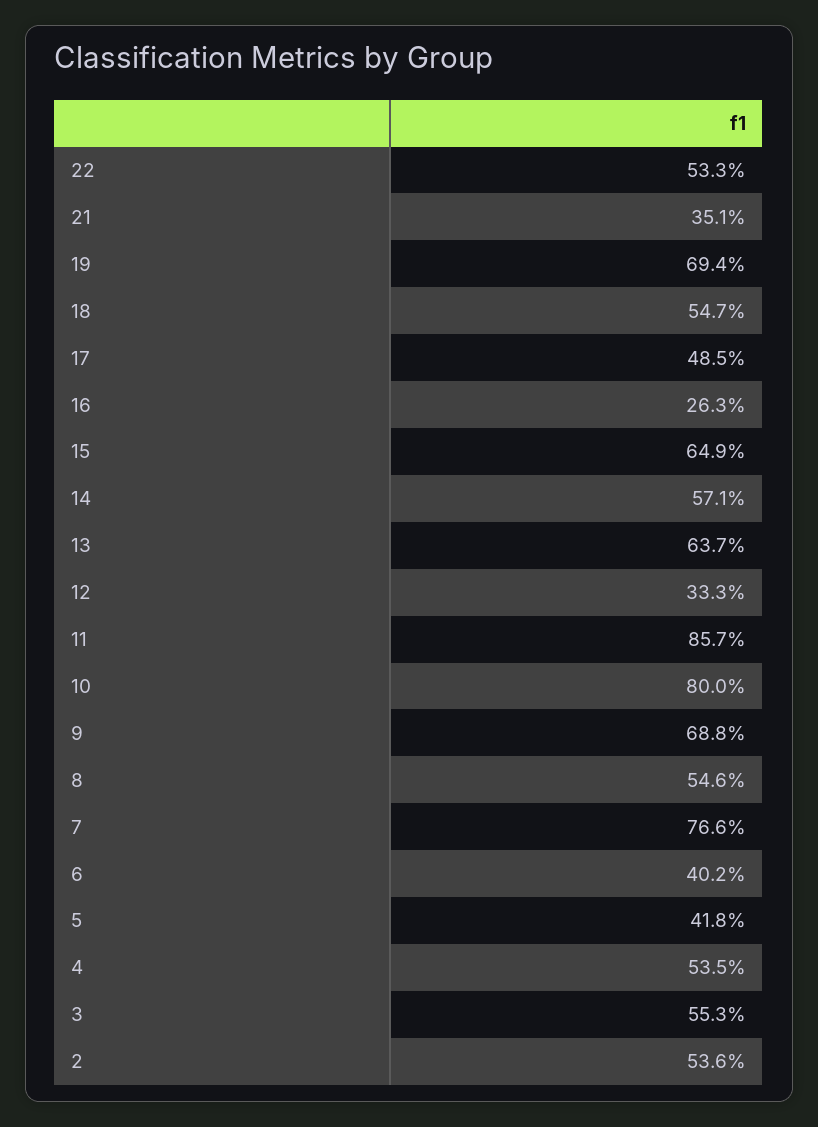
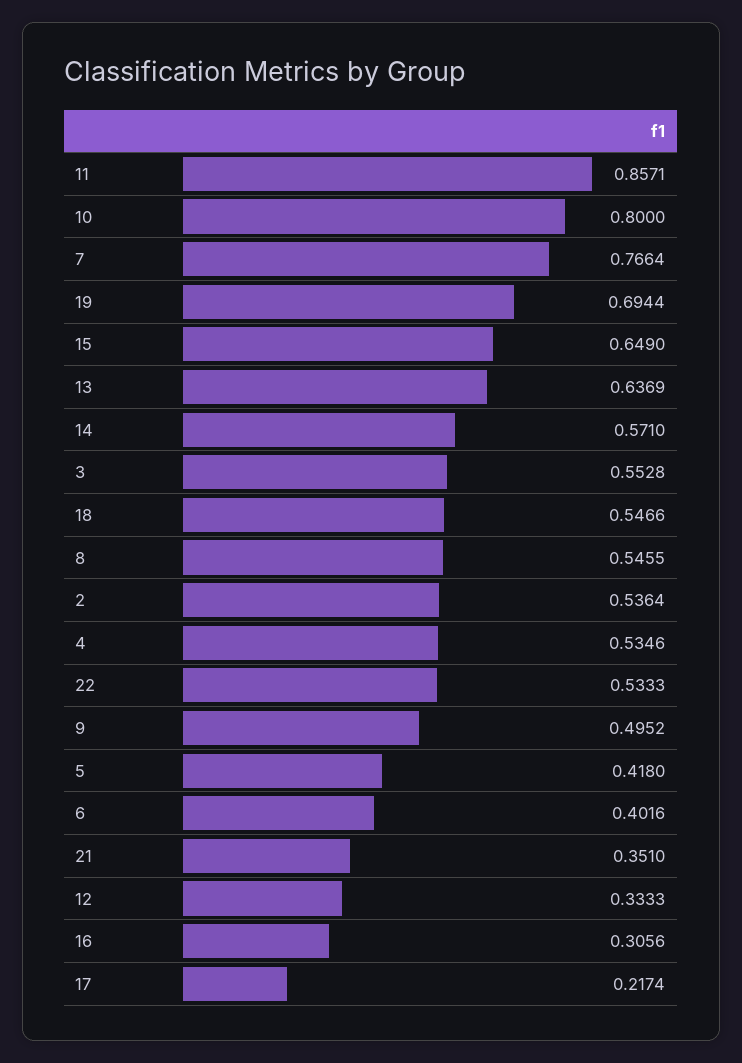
  {
    "22": 0.5333,
    "21": 0.351,
    "19": 0.6944,
    "18": 0.5466,
-   "17": 0.485,
+   "17": 0.2174,
-   "16": 0.263,
+   "16": 0.3056,
    "15": 0.649,
    "14": 0.571,
    "13": 0.6369,
    "12": 0.3333,
    "11": 0.8571,
    "10": 0.8,
-   "9": 0.688,
+   "9": 0.4952,
    "8": 0.5455,
    "7": 0.7664,
    "6": 0.4016,
    "5": 0.418,
    "4": 0.5346,
    "3": 0.5528,
    "2": 0.5364
  }

